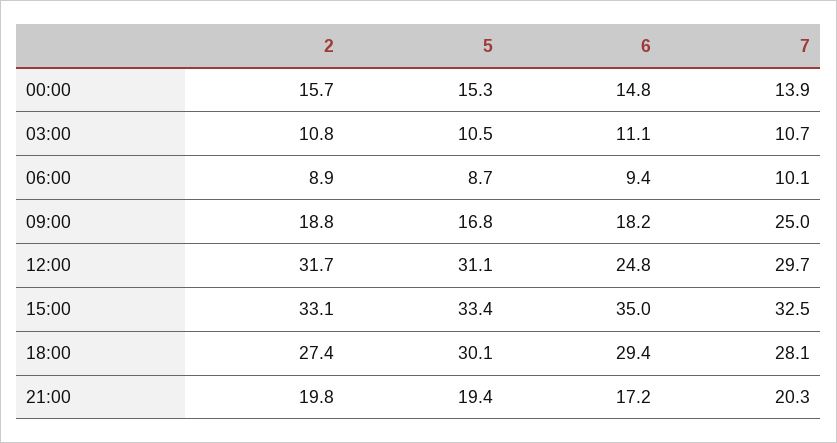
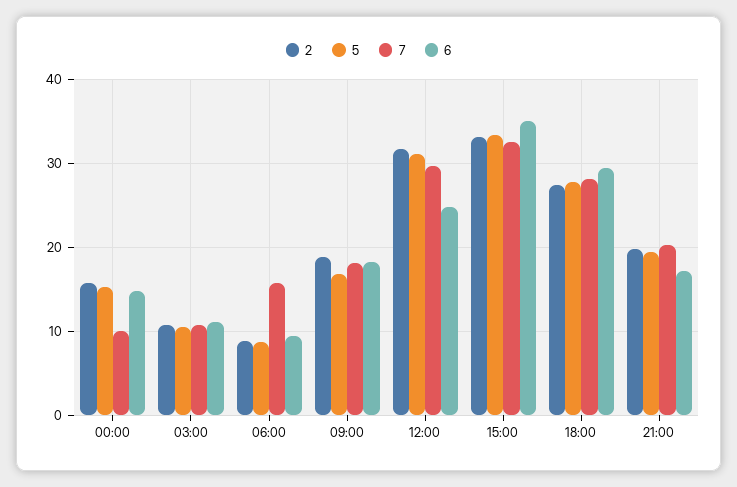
  {
    "2": {
      "00:00": 15.7,
      "03:00": 10.8,
      "06:00": 8.9,
      "09:00": 18.8,
      "12:00": 31.7,
      "15:00": 33.1,
      "18:00": 27.4,
      "21:00": 19.8
    },
    "5": {
      "00:00": 15.3,
      "03:00": 10.5,
      "06:00": 8.7,
      "09:00": 16.8,
      "12:00": 31.1,
      "15:00": 33.4,
-     "18:00": 30.1,
+     "18:00": 28,
      "21:00": 19.4
    },
    "6": {
      "00:00": 14.8,
      "03:00": 11.1,
      "06:00": 9.4,
      "09:00": 18.2,
      "12:00": 24.8,
      "15:00": 35,
      "18:00": 29.4,
      "21:00": 17.2
    },
    "7": {
-     "00:00": 13.9,
+     "00:00": 10,
      "03:00": 10.7,
-     "06:00": 10.1,
+     "06:00": 16,
-     "09:00": 25,
+     "09:00": 18,
      "12:00": 29.7,
      "15:00": 32.5,
      "18:00": 28.1,
      "21:00": 20.3
    }
  }

